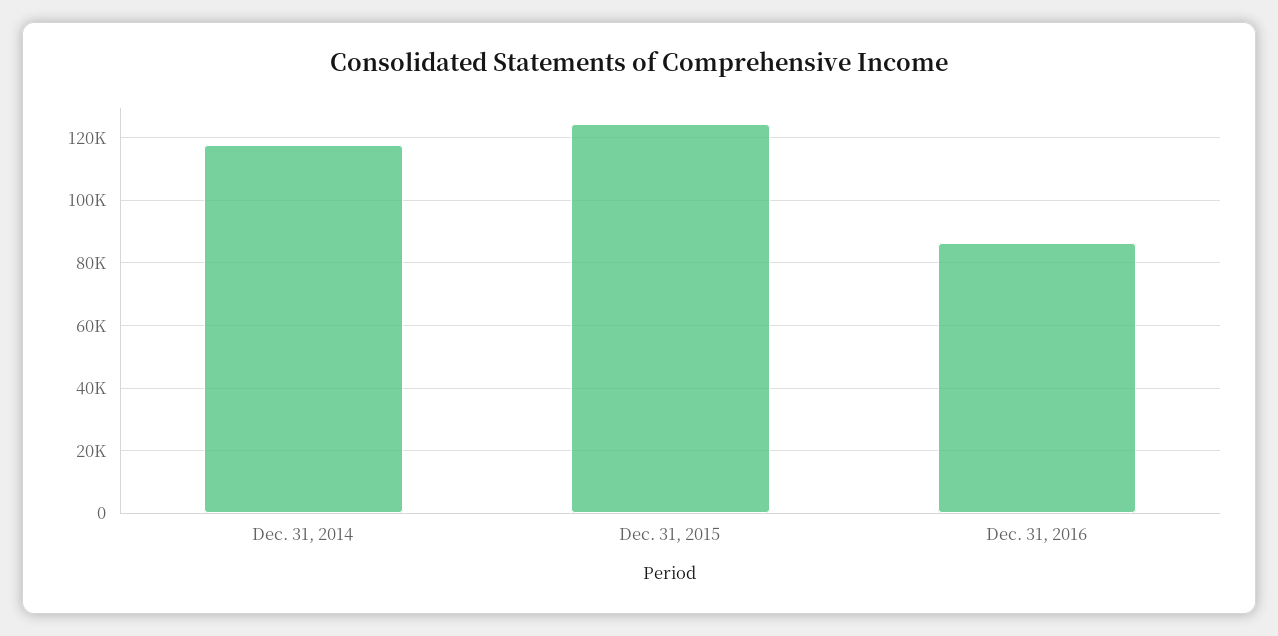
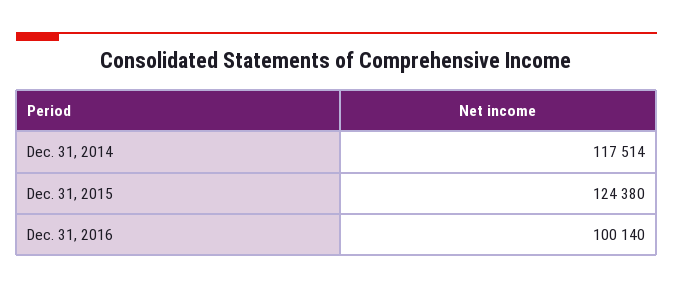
  {
    "Dec. 31, 2014": 117514,
    "Dec. 31, 2015": 124380,
-   "Dec. 31, 2016": 86000
+   "Dec. 31, 2016": 100140
  }

